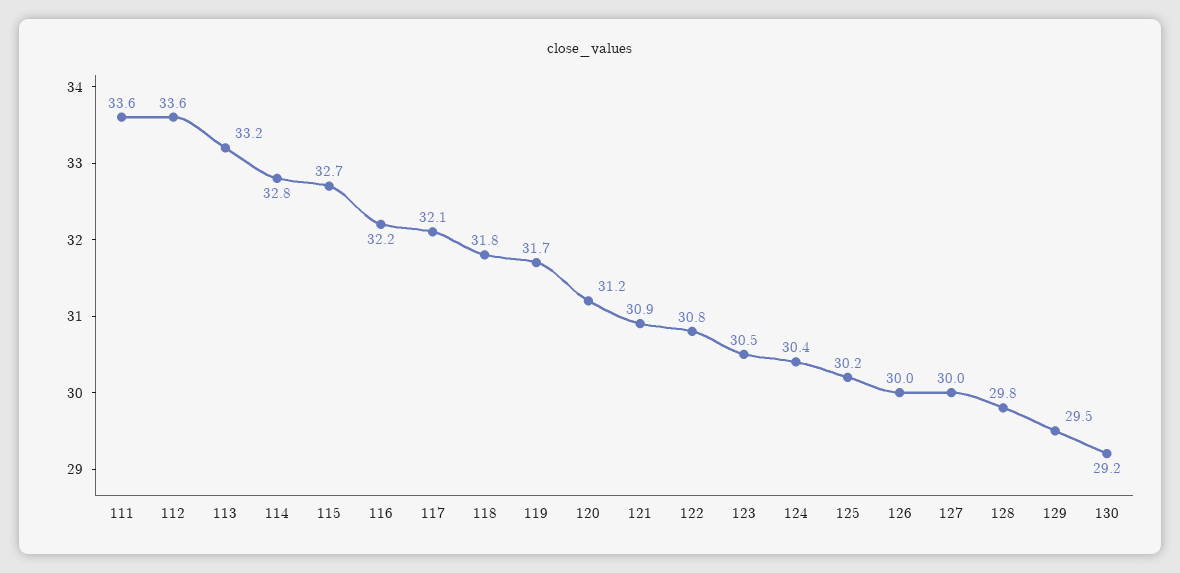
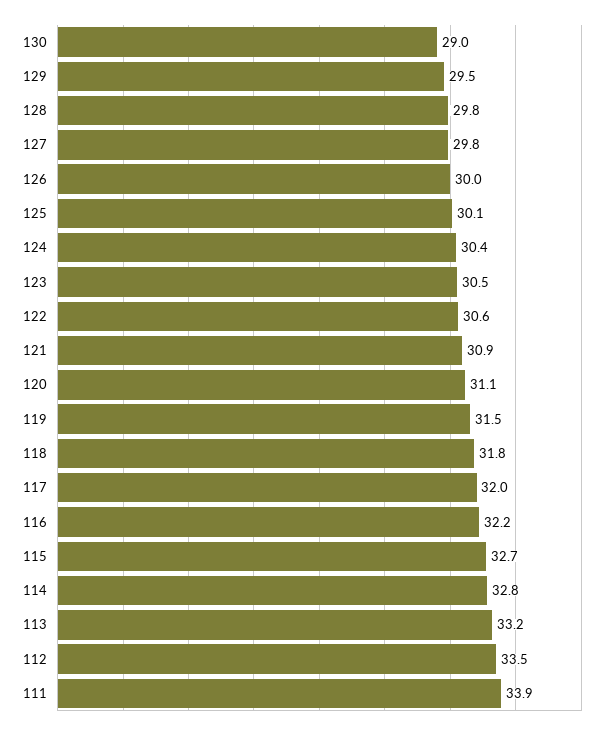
  {
-   "111": 33.6,
+   "111": 33.9,
-   "112": 33.6,
+   "112": 33.5,
    "113": 33.2,
    "114": 32.8,
    "115": 32.7,
    "116": 32.2,
-   "117": 32.1,
+   "117": 32,
    "118": 31.8,
-   "119": 31.7,
+   "119": 31.5,
-   "120": 31.2,
+   "120": 31.1,
    "121": 30.9,
-   "122": 30.8,
+   "122": 30.6,
    "123": 30.5,
    "124": 30.4,
-   "125": 30.2,
+   "125": 30.1,
    "126": 30,
-   "127": 30,
+   "127": 29.8,
    "128": 29.8,
    "129": 29.5,
-   "130": 29.2
+   "130": 29
  }

